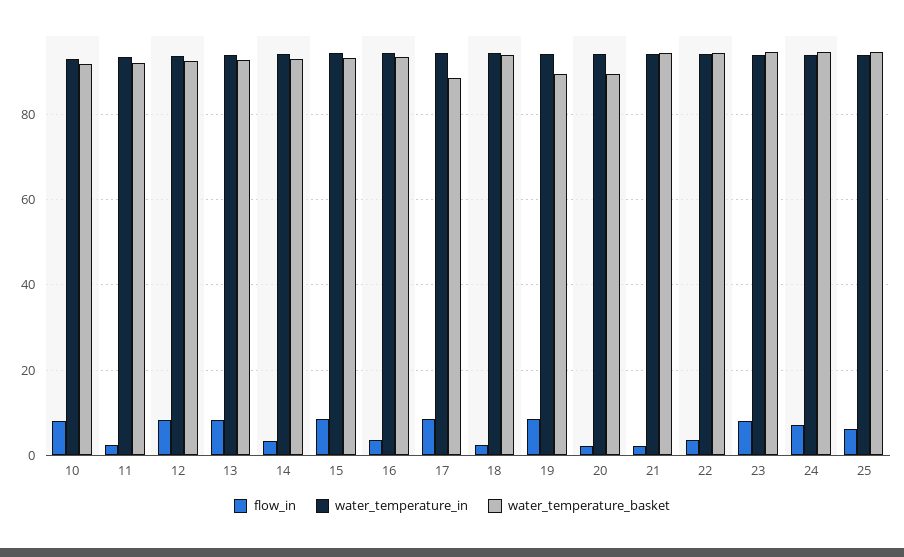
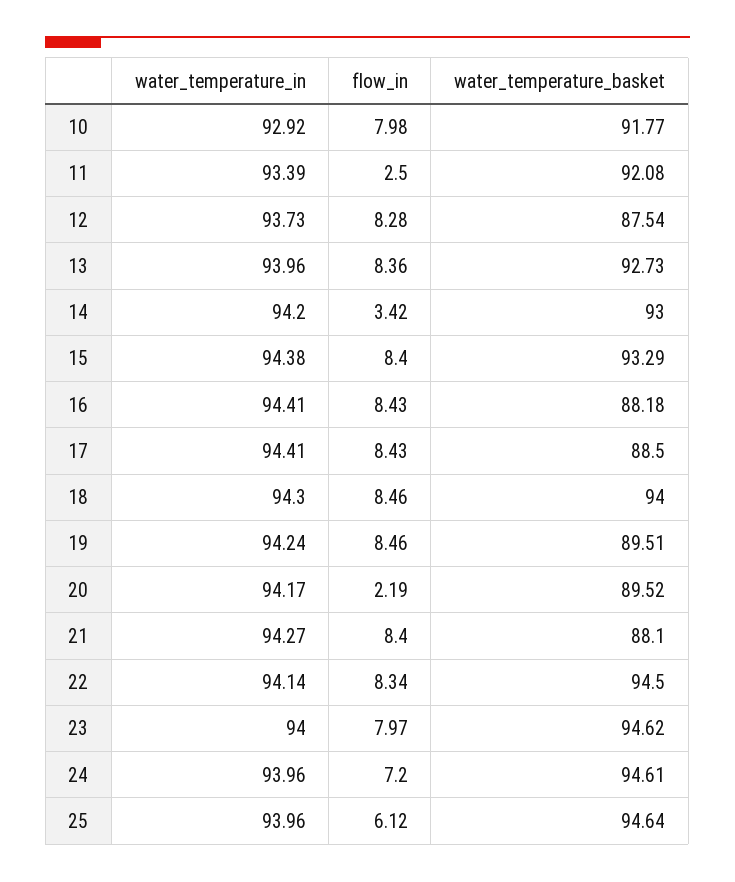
  {
    "flow_in": {
      "10": 7.98,
      "11": 2.5,
      "12": 8.28,
      "13": 8.36,
      "14": 3.42,
      "15": 8.4,
-     "16": 4,
+     "16": 8.43,
      "17": 8.43,
-     "18": 2,
+     "18": 8.46,
      "19": 8.46,
      "20": 2.19,
-     "21": 2,
+     "21": 8.4,
-     "22": 4,
+     "22": 8.34,
      "23": 7.97,
      "24": 7.2,
      "25": 6.12
    },
    "water_temperature_in": {
      "10": 92.92,
      "11": 93.39,
      "12": 93.73,
      "13": 93.96,
      "14": 94.2,
      "15": 94.38,
      "16": 94.41,
      "17": 94.41,
      "18": 94.3,
      "19": 94.24,
      "20": 94.17,
      "21": 94.27,
      "22": 94.14,
      "23": 94,
      "24": 93.96,
      "25": 93.96
    },
    "water_temperature_basket": {
      "10": 91.77,
      "11": 92.08,
-     "12": 92,
+     "12": 87.54,
      "13": 92.73,
      "14": 93,
      "15": 93.29,
-     "16": 94,
+     "16": 88.18,
      "17": 88.5,
      "18": 94,
      "19": 89.51,
      "20": 89.52,
-     "21": 94,
+     "21": 88.1,
      "22": 94.5,
      "23": 94.62,
      "24": 94.61,
      "25": 94.64
    }
  }

